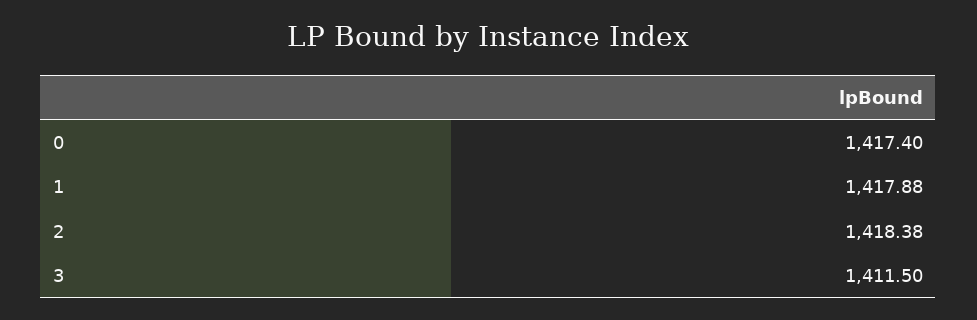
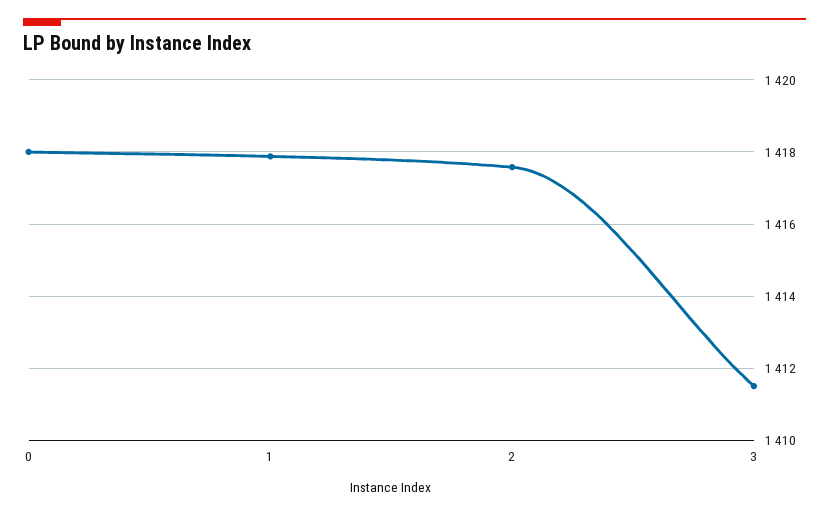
  {
-   "0": 1417.4,
+   "0": 1418,
    "1": 1417.88,
-   "2": 1418.38,
+   "2": 1417.6,
    "3": 1411.5
  }

